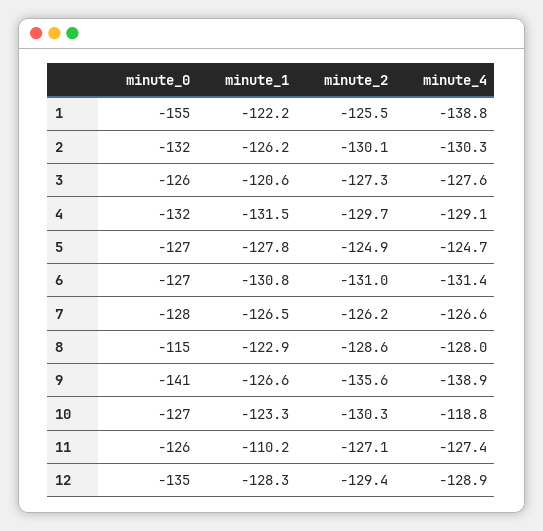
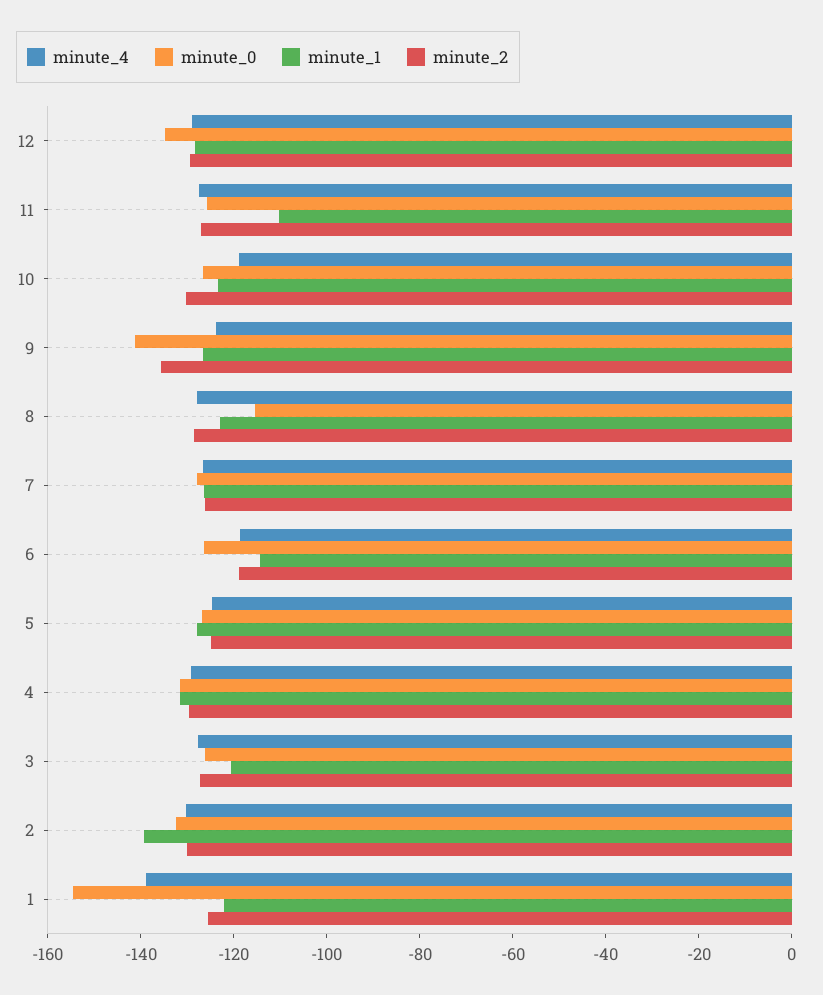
  {
    "minute_0": {
      "1": -155,
      "2": -132,
      "3": -126,
      "4": -132,
      "5": -127,
      "6": -127,
      "7": -128,
      "8": -115,
      "9": -141,
      "10": -127,
      "11": -126,
      "12": -135
    },
    "minute_1": {
      "1": -122.2,
-     "2": -126.2,
+     "2": -140,
      "3": -120.6,
      "4": -131.5,
      "5": -127.8,
-     "6": -130.8,
+     "6": -115,
      "7": -126.5,
      "8": -122.9,
      "9": -126.6,
      "10": -123.3,
      "11": -110.2,
      "12": -128.3
    },
    "minute_2": {
      "1": -125.5,
      "2": -130.1,
      "3": -127.3,
      "4": -129.7,
      "5": -124.9,
-     "6": -131,
+     "6": -120,
      "7": -126.2,
      "8": -128.6,
      "9": -135.6,
      "10": -130.3,
      "11": -127.1,
      "12": -129.4
    },
    "minute_4": {
      "1": -138.8,
      "2": -130.3,
      "3": -127.6,
      "4": -129.1,
      "5": -124.7,
-     "6": -131.4,
+     "6": -120,
      "7": -126.6,
      "8": -128,
-     "9": -138.9,
+     "9": -125,
      "10": -118.8,
      "11": -127.4,
      "12": -128.9
    }
  }

